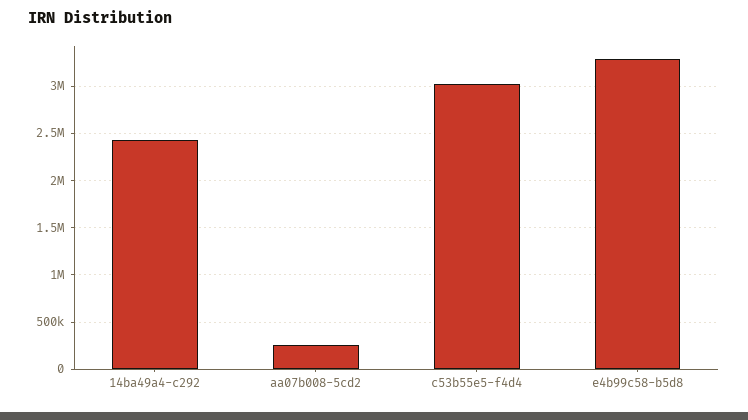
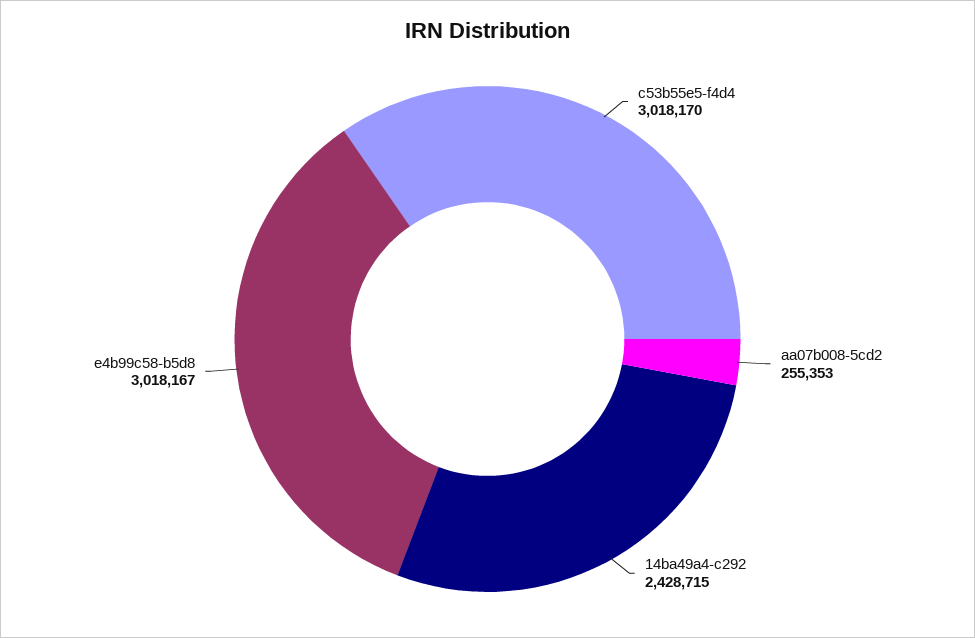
  {
    "14ba49a4-c292": 2428715,
    "aa07b008-5cd2": 255353,
    "c53b55e5-f4d4": 3018170,
-   "e4b99c58-b5d8": 3300000
+   "e4b99c58-b5d8": 3018167
  }

